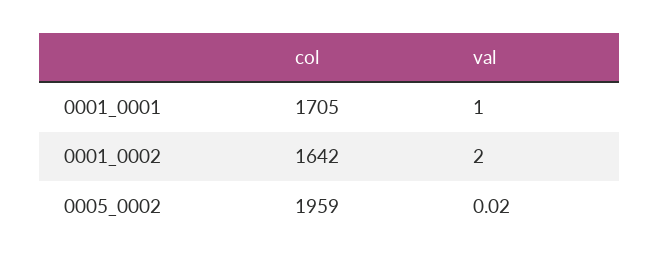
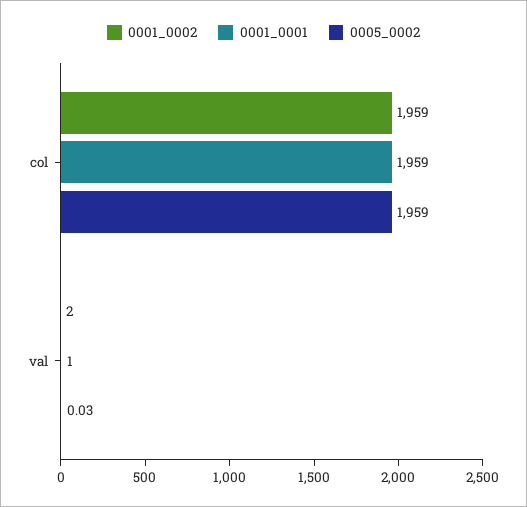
  {
    "0001_0001": {
-     "col": 1705,
+     "col": 1959,
      "val": 1
    },
    "0001_0002": {
-     "col": 1642,
+     "col": 1959,
      "val": 2
    },
    "0005_0002": {
      "col": 1959,
-     "val": 0.02
+     "val": 0.03
    }
  }

